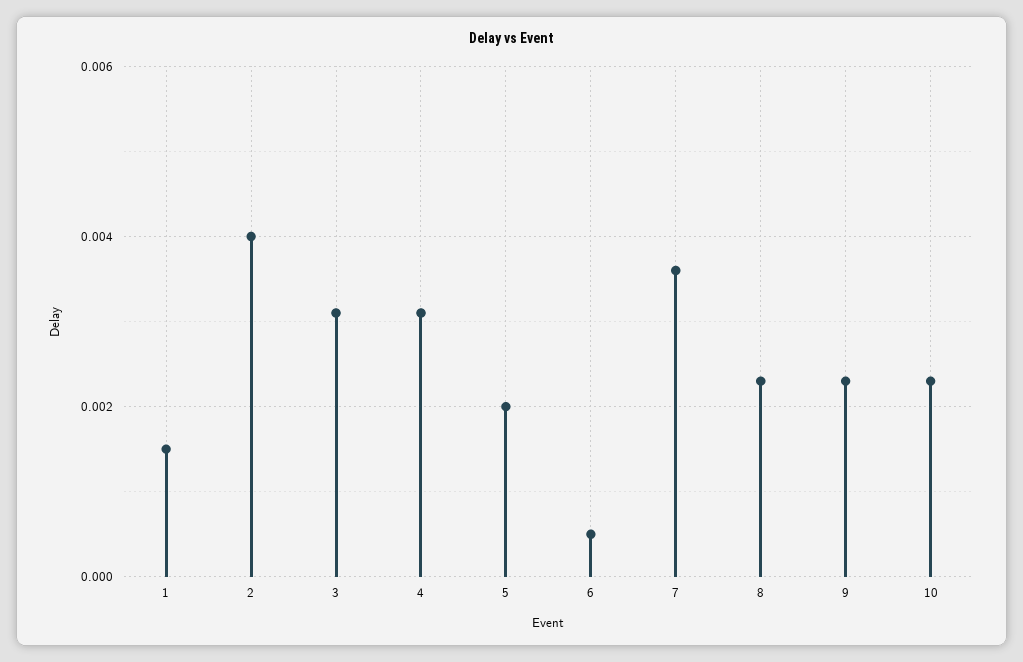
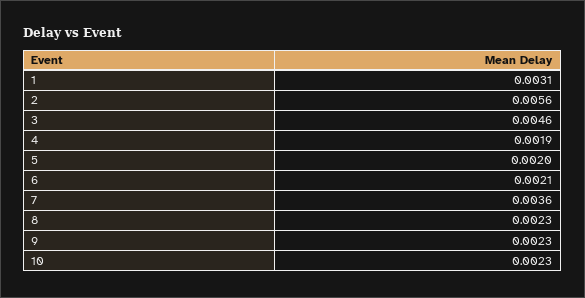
  {
-   "1": 0.0015,
+   "1": 0.0031,
-   "2": 0.004,
+   "2": 0.0056,
-   "3": 0.003,
+   "3": 0.0046,
-   "4": 0.003,
+   "4": 0.0019,
    "5": 0.002,
-   "6": 0.0005,
+   "6": 0.0021,
    "7": 0.0036,
    "8": 0.0023,
    "9": 0.0023,
    "10": 0.0023
  }

